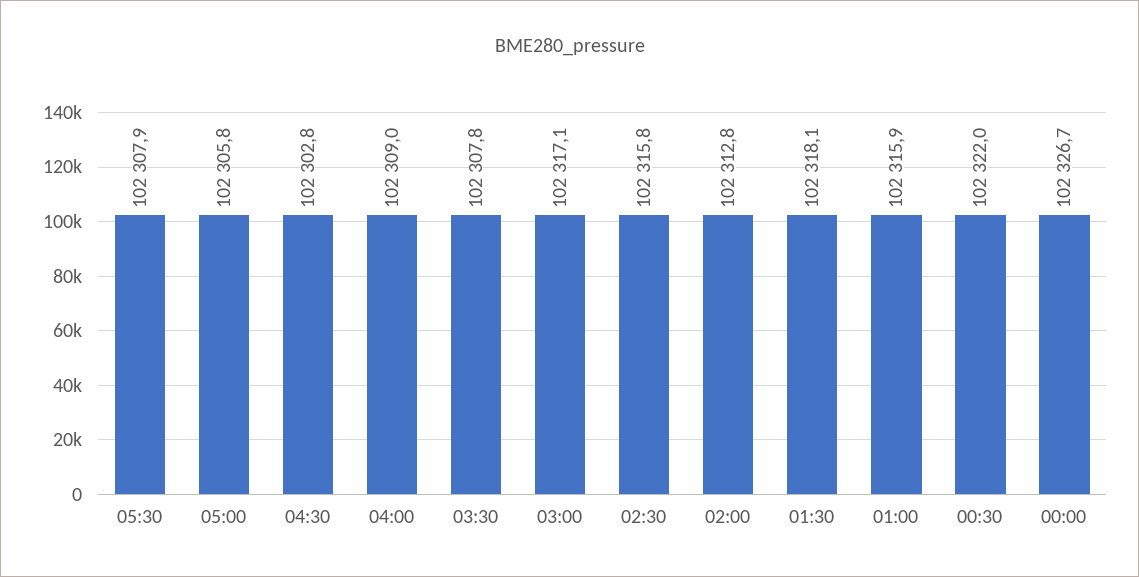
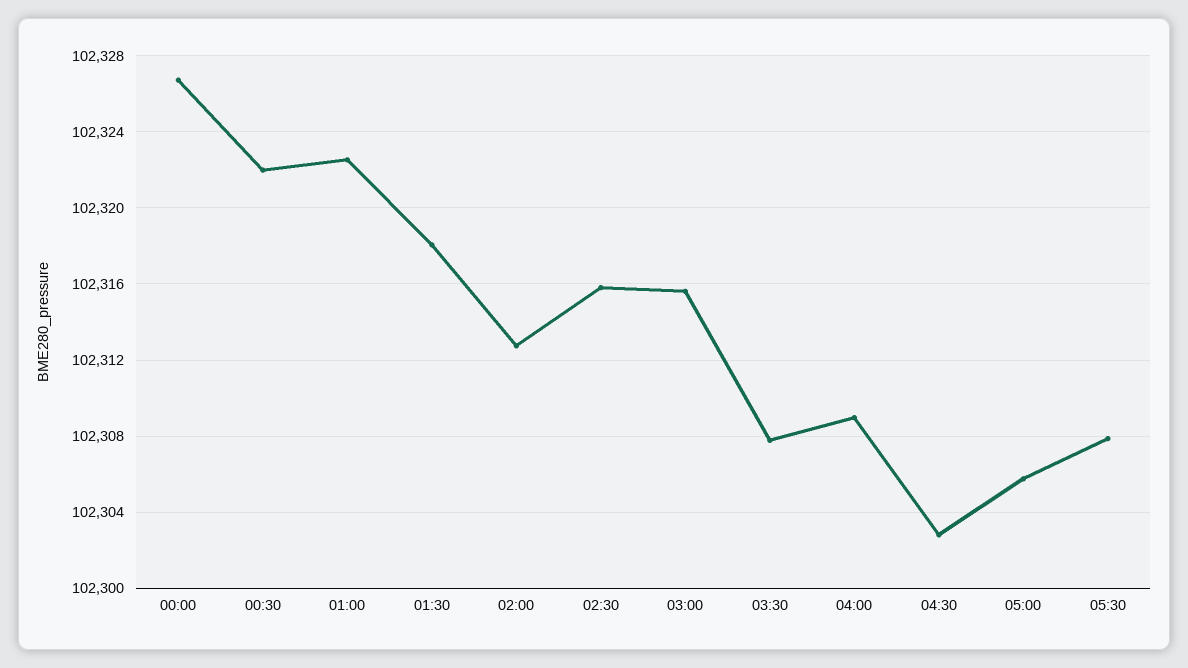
  {
    "05:30": 102307.9,
    "05:00": 102305.8,
    "04:30": 102302.8,
    "04:00": 102309,
    "03:30": 102307.8,
-   "03:00": 102317.1,
+   "03:00": 102315.5,
    "02:30": 102315.8,
    "02:00": 102312.8,
    "01:30": 102318.1,
-   "01:00": 102315.9,
+   "01:00": 102322.5,
    "00:30": 102322,
    "00:00": 102326.7
  }

